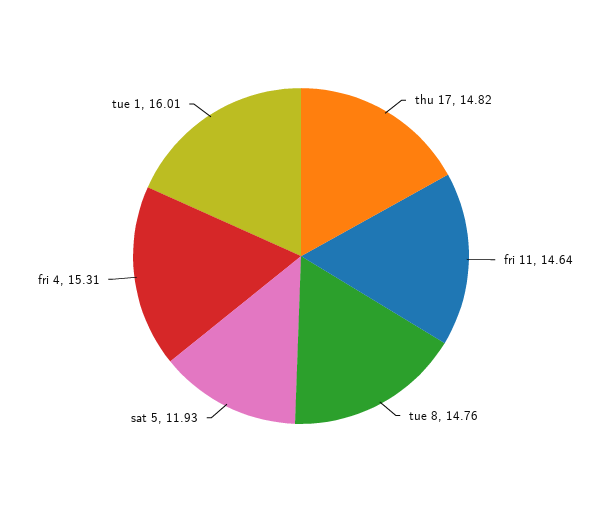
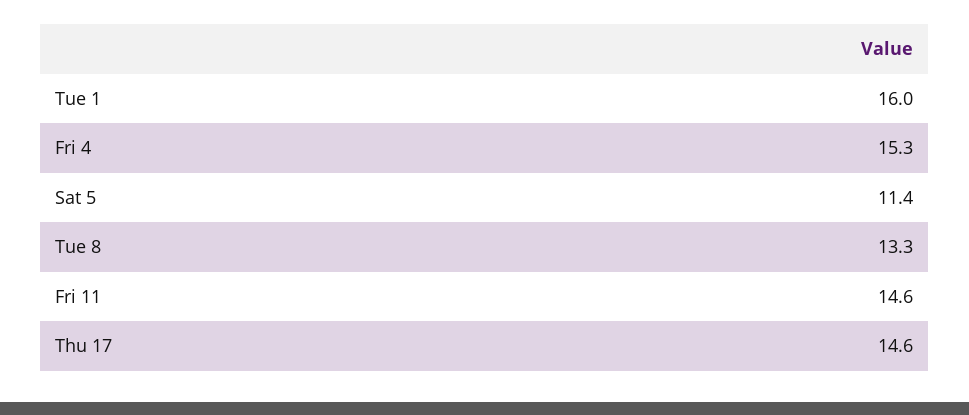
  {
-   "thu 17": 14.82,
+   "thu 17": 14.6,
    "fri 11": 14.64,
-   "tue 8": 14.76,
+   "tue 8": 13.3,
-   "sat 5": 11.93,
+   "sat 5": 11.4,
    "fri 4": 15.31,
    "tue 1": 16.01
  }

